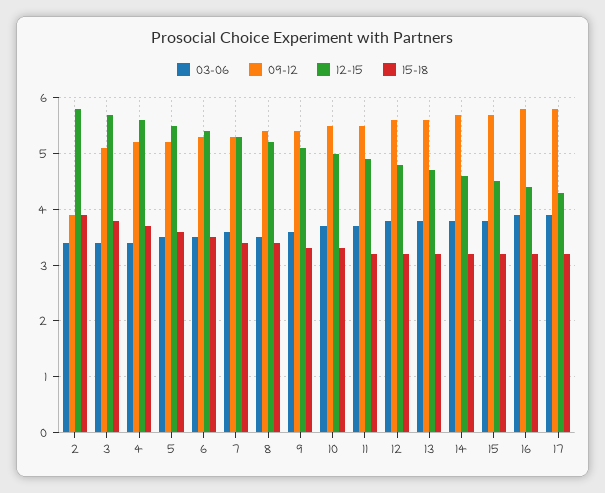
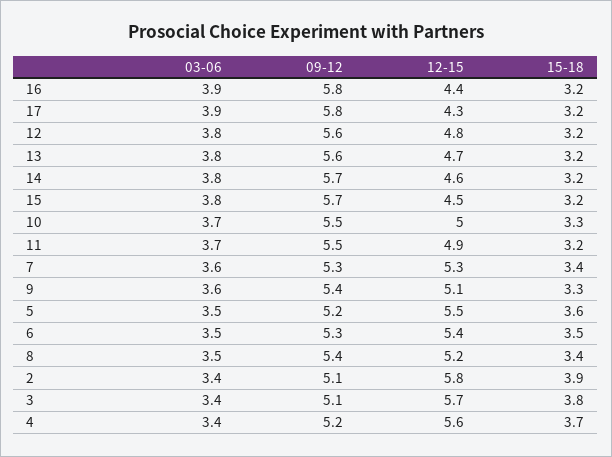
  {
    "03-06": {
      "2": 3.4,
      "3": 3.4,
      "4": 3.4,
      "5": 3.5,
      "6": 3.5,
      "7": 3.6,
      "8": 3.5,
      "9": 3.6,
      "10": 3.7,
      "11": 3.7,
      "12": 3.8,
      "13": 3.8,
      "14": 3.8,
      "15": 3.8,
      "16": 3.9,
      "17": 3.9
    },
    "09-12": {
-     "2": 4,
+     "2": 5.1,
      "3": 5.1,
      "4": 5.2,
      "5": 5.2,
      "6": 5.3,
      "7": 5.3,
      "8": 5.4,
      "9": 5.4,
      "10": 5.5,
      "11": 5.5,
      "12": 5.6,
      "13": 5.6,
      "14": 5.7,
      "15": 5.7,
      "16": 5.8,
      "17": 5.8
    },
    "12-15": {
      "2": 5.8,
      "3": 5.7,
      "4": 5.6,
      "5": 5.5,
      "6": 5.4,
      "7": 5.3,
      "8": 5.2,
      "9": 5.1,
      "10": 5,
      "11": 4.9,
      "12": 4.8,
      "13": 4.7,
      "14": 4.6,
      "15": 4.5,
      "16": 4.4,
      "17": 4.3
    },
    "15-18": {
      "2": 3.9,
      "3": 3.8,
      "4": 3.7,
      "5": 3.6,
      "6": 3.5,
      "7": 3.4,
      "8": 3.4,
      "9": 3.3,
      "10": 3.3,
      "11": 3.2,
      "12": 3.2,
      "13": 3.2,
      "14": 3.2,
      "15": 3.2,
      "16": 3.2,
      "17": 3.2
    }
  }

